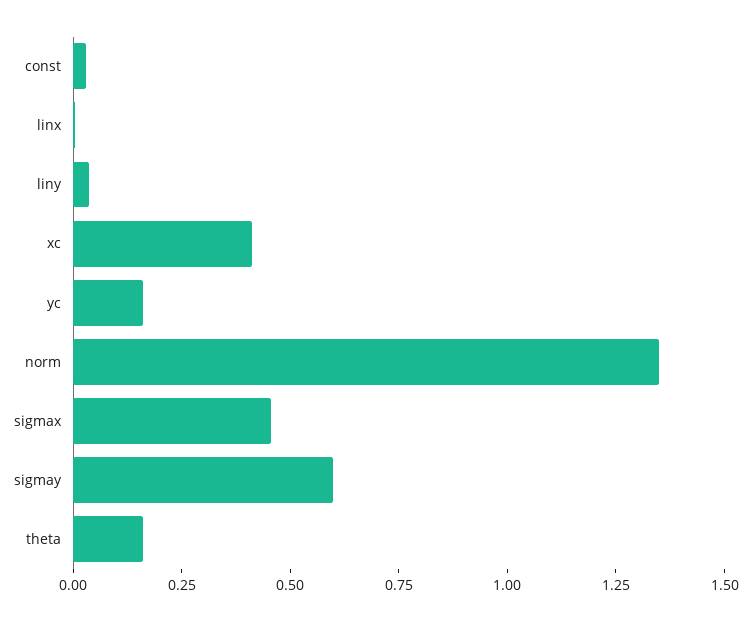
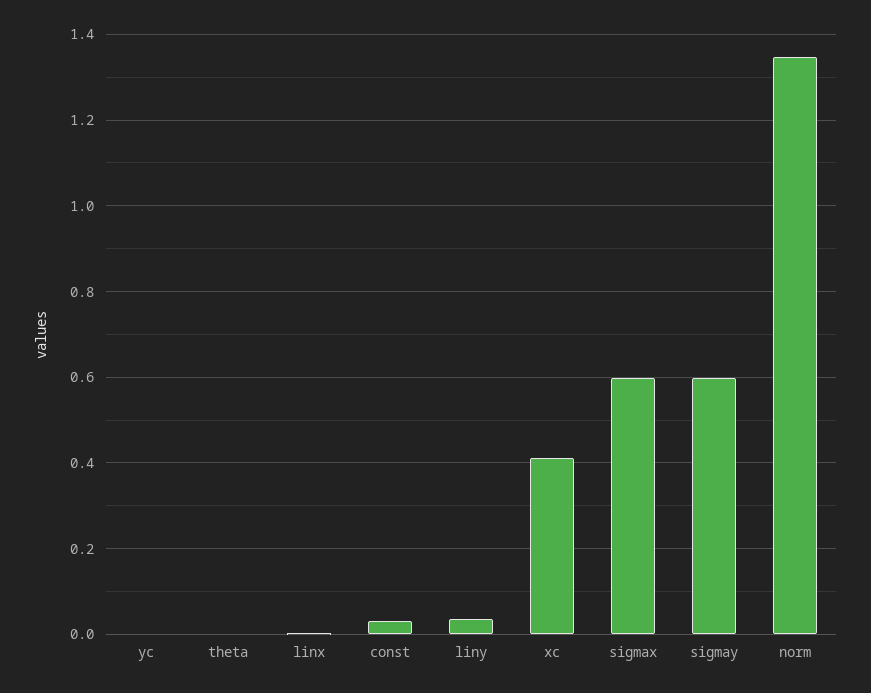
  {
    "const": 0.04,
    "linx": 0,
    "liny": 0.04,
    "xc": 0.42,
-   "yc": 0.15,
+   "yc": 0,
    "norm": 1.34,
-   "sigmax": 0.45,
+   "sigmax": 0.6,
    "sigmay": 0.6,
-   "theta": 0.15
+   "theta": 0
  }

